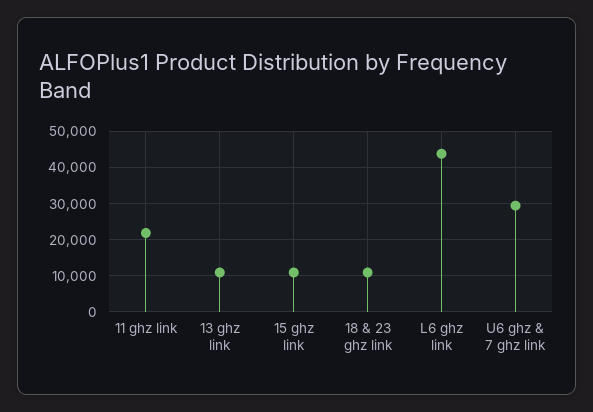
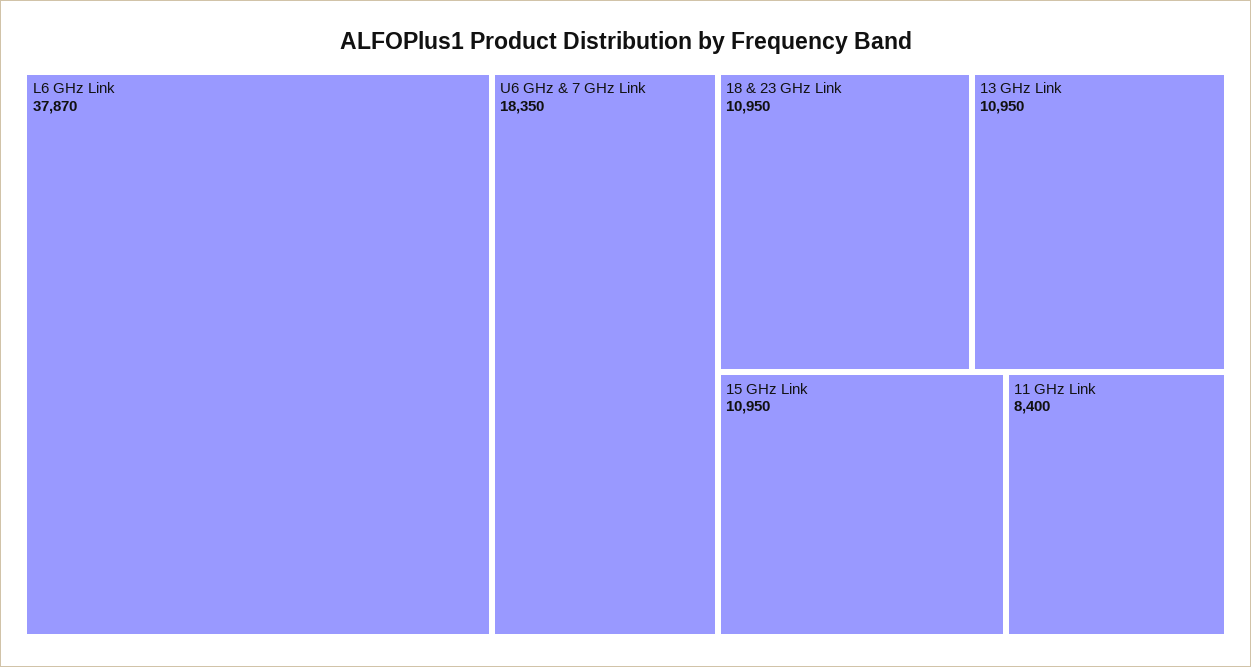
  {
-   "11 ghz link": 22000,
+   "11 ghz link": 8400,
    "13 ghz link": 10950,
    "15 ghz link": 10950,
    "18 & 23 ghz link": 10950,
-   "L6 ghz link": 44000,
+   "L6 ghz link": 37870,
-   "U6 ghz & 7 ghz link": 30000
+   "U6 ghz & 7 ghz link": 18350
  }

